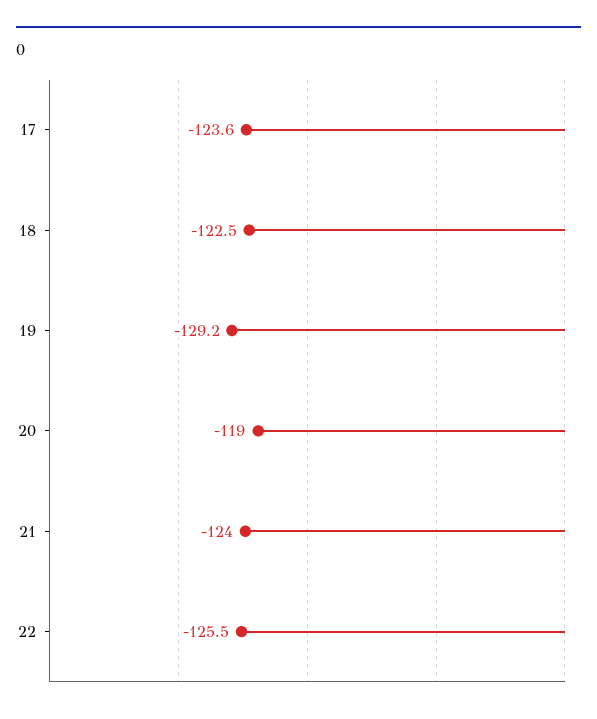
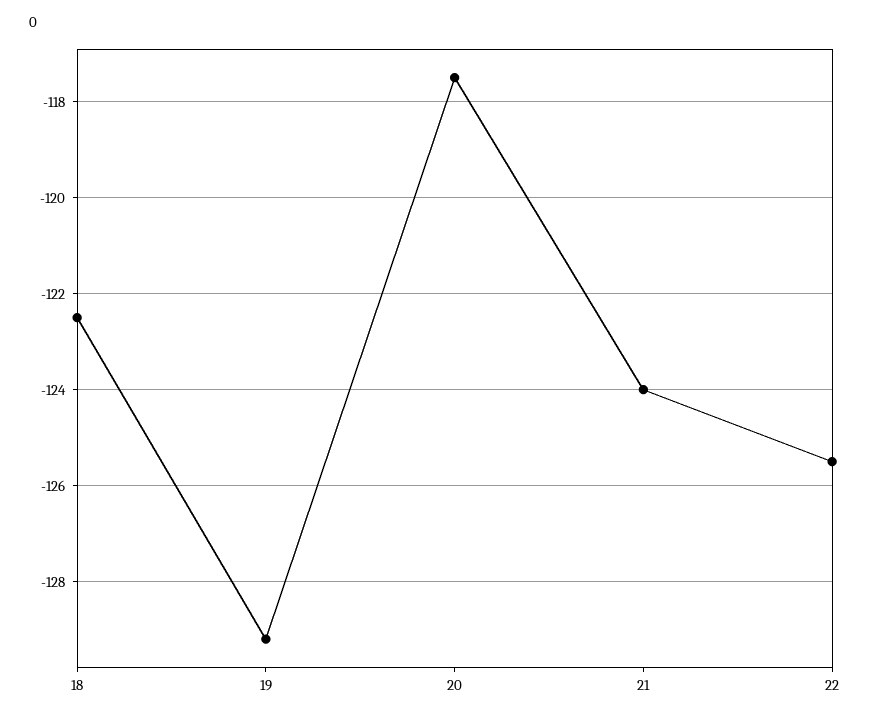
  {
-   "17": -123.6,
    "18": -122.5,
    "19": -129.2,
-   "20": -119,
+   "20": -117.5,
    "21": -124,
    "22": -125.5
  }

